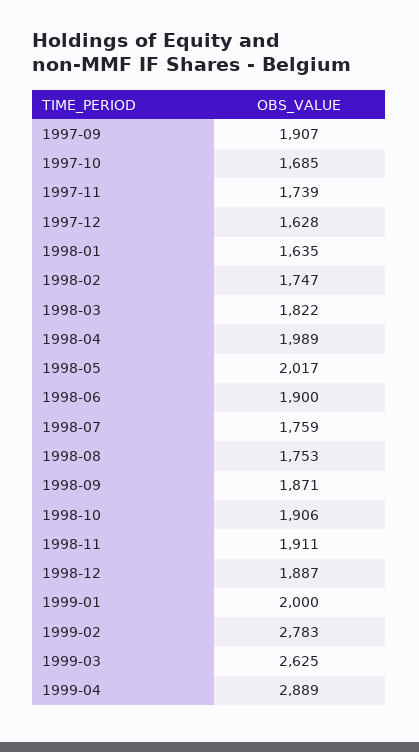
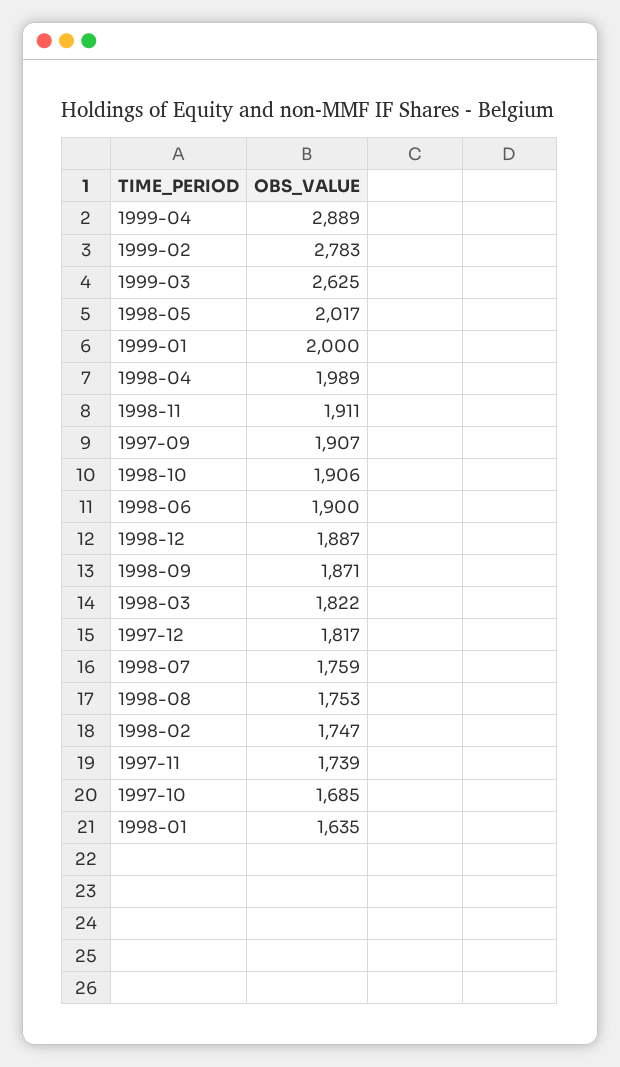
  {
    "1997-09": 1907,
    "1997-10": 1685,
    "1997-11": 1739,
-   "1997-12": 1628,
+   "1997-12": 1817,
    "1998-01": 1635,
    "1998-02": 1747,
    "1998-03": 1822,
    "1998-04": 1989,
    "1998-05": 2017,
    "1998-06": 1900,
    "1998-07": 1759,
    "1998-08": 1753,
    "1998-09": 1871,
    "1998-10": 1906,
    "1998-11": 1911,
    "1998-12": 1887,
    "1999-01": 2000,
    "1999-02": 2783,
    "1999-03": 2625,
    "1999-04": 2889
  }

